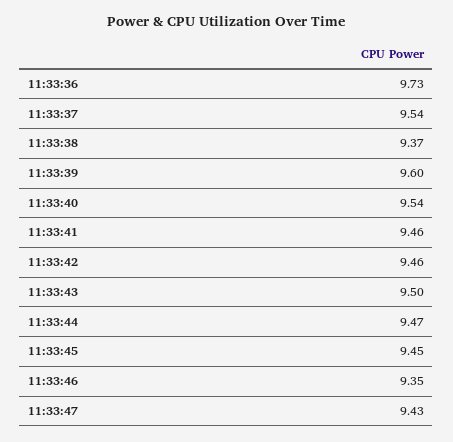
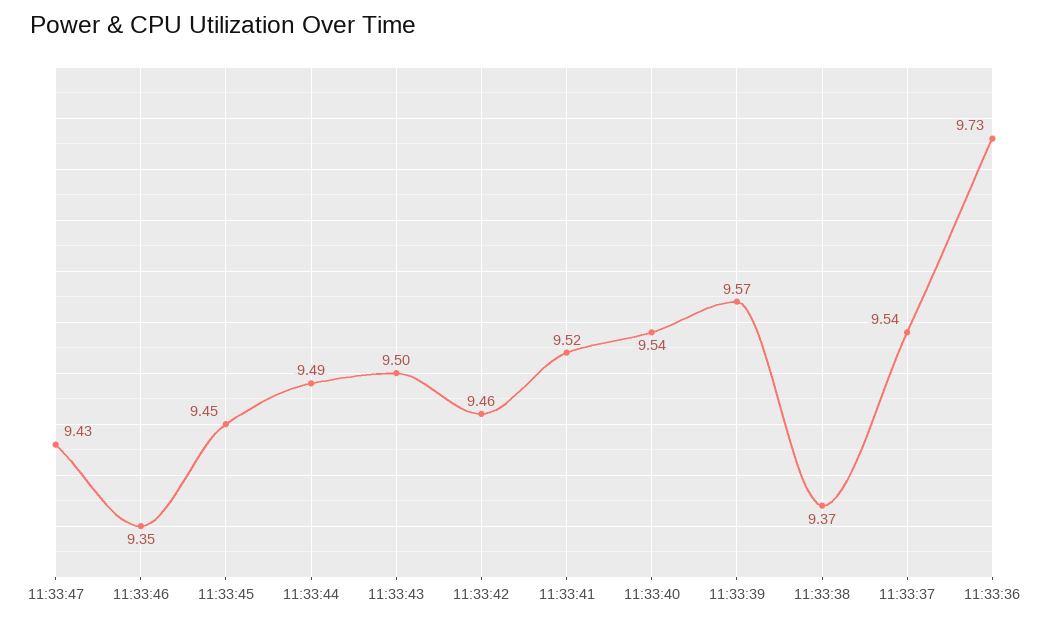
  {
    "11:33:36": 9.73,
    "11:33:37": 9.54,
    "11:33:38": 9.37,
-   "11:33:39": 9.6,
+   "11:33:39": 9.57,
    "11:33:40": 9.54,
-   "11:33:41": 9.46,
+   "11:33:41": 9.52,
    "11:33:42": 9.46,
    "11:33:43": 9.5,
-   "11:33:44": 9.47,
+   "11:33:44": 9.49,
    "11:33:45": 9.45,
    "11:33:46": 9.35,
    "11:33:47": 9.43
  }

